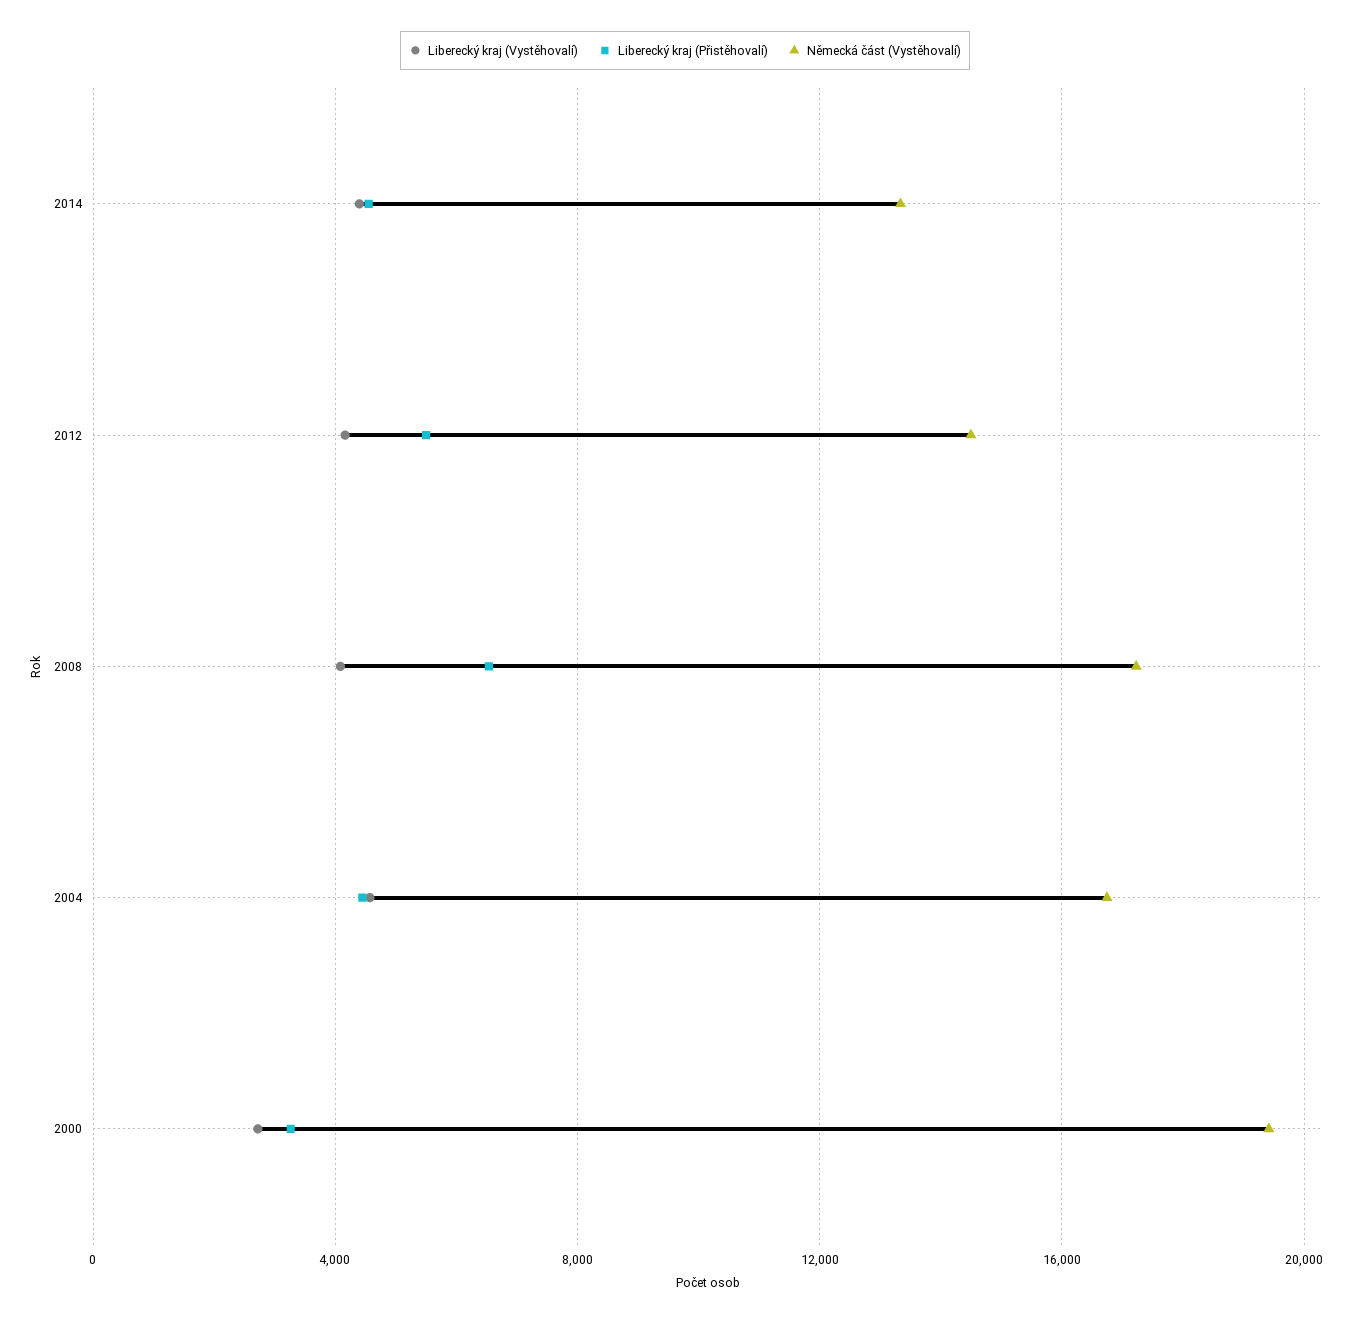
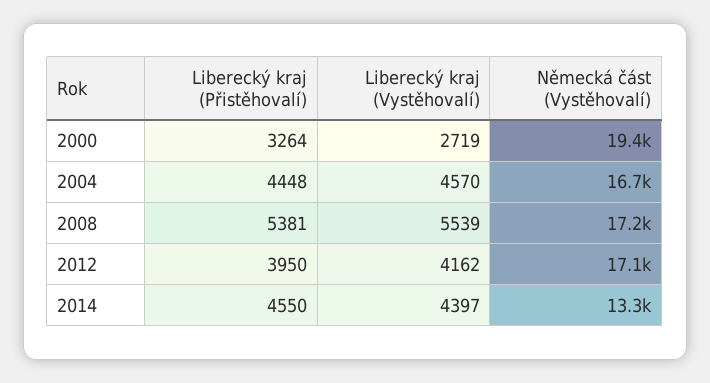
  {
    "Liberecký kraj (Vystěhovalí)": {
      "2014": 4397,
      "2012": 4162,
-     "2008": 4000,
+     "2008": 5539,
      "2004": 4570,
      "2000": 2719
    },
    "Liberecký kraj (Přistěhovalí)": {
      "2014": 4550,
-     "2012": 5500,
+     "2012": 3950,
-     "2008": 6500,
+     "2008": 5381,
      "2004": 4448,
      "2000": 3264
    },
    "Německá část (Vystěhovalí)": {
      "2014": 13300,
-     "2012": 14500,
+     "2012": 17100,
      "2008": 17200,
      "2004": 16700,
      "2000": 19400
    }
  }

